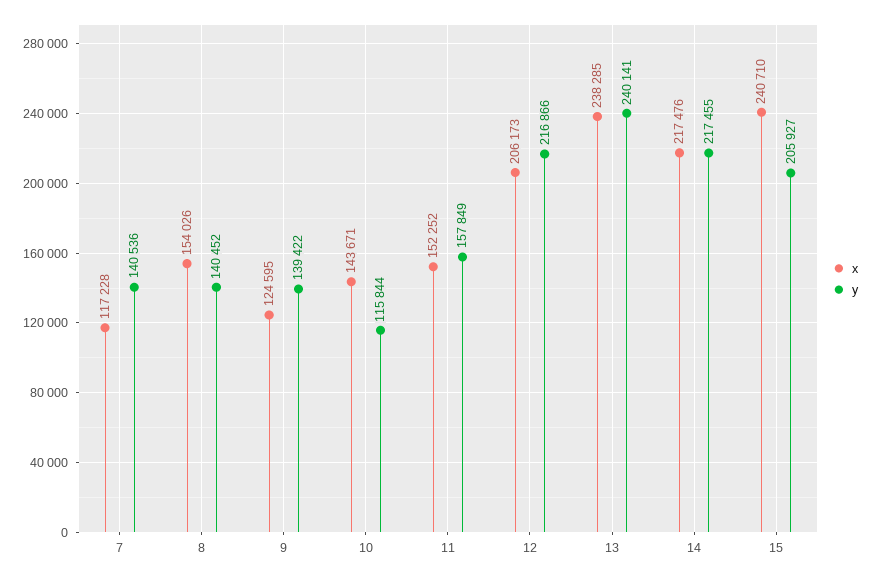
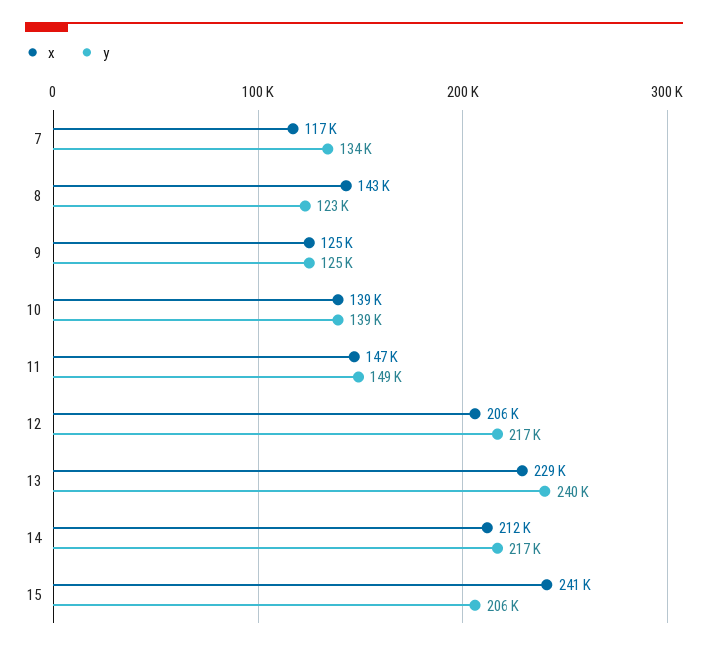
  {
    "x": {
      "7": 117228,
-     "8": 154026,
+     "8": 143000,
      "9": 124595,
-     "10": 143671,
+     "10": 139000,
-     "11": 152252,
+     "11": 147000,
      "12": 206173,
-     "13": 238285,
+     "13": 229000,
-     "14": 217476,
+     "14": 212000,
      "15": 240710
    },
    "y": {
-     "7": 140536,
+     "7": 134000,
-     "8": 140452,
+     "8": 123000,
-     "9": 139422,
+     "9": 125000,
-     "10": 115844,
+     "10": 139000,
-     "11": 157849,
+     "11": 149000,
      "12": 216866,
      "13": 240141,
      "14": 217455,
      "15": 205927
    }
  }

